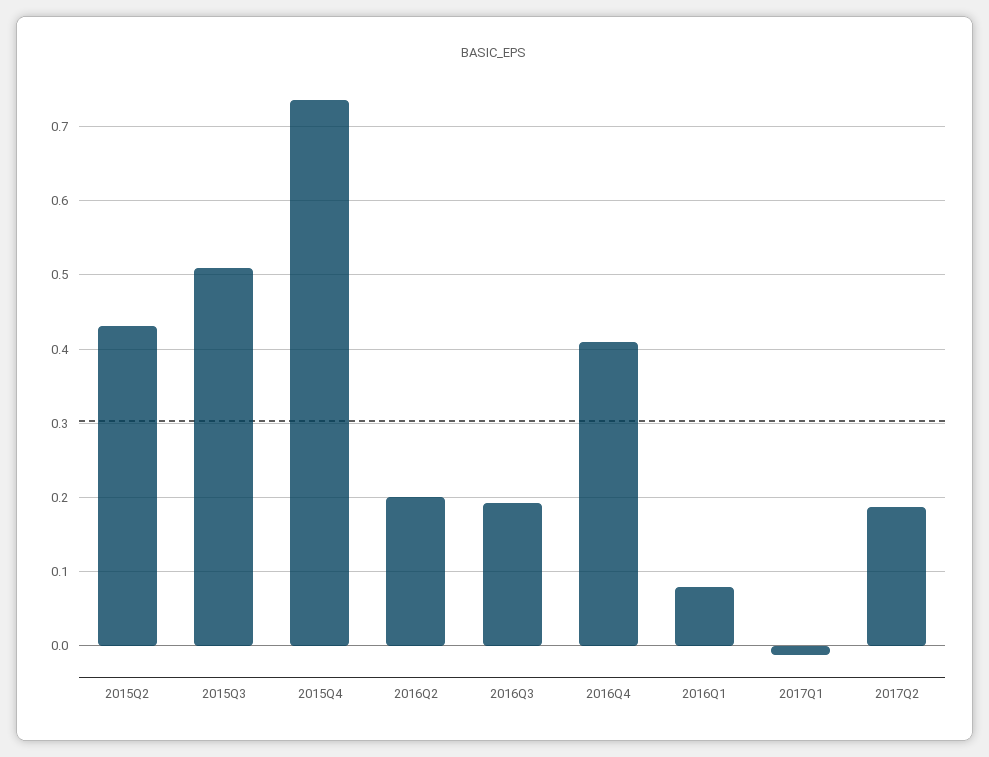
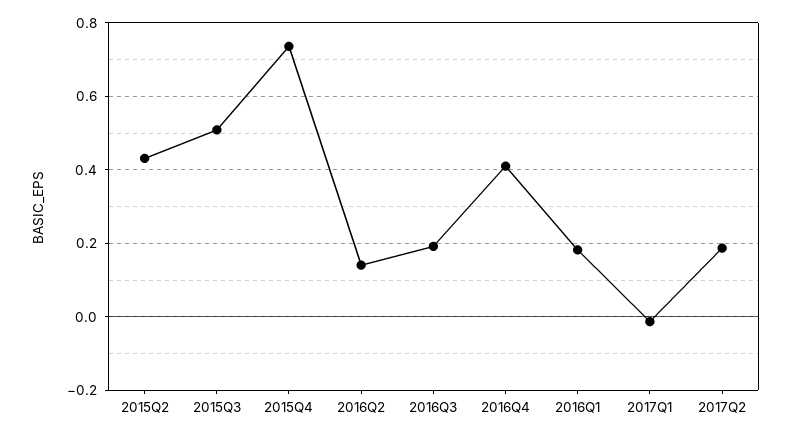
  {
    "2015Q2": 0.43,
    "2015Q3": 0.51,
    "2015Q4": 0.74,
-   "2016Q2": 0.2,
+   "2016Q2": 0.14,
    "2016Q3": 0.19,
    "2016Q4": 0.41,
-   "2016Q1": 0.08,
+   "2016Q1": 0.18,
    "2017Q1": -0.01,
    "2017Q2": 0.19
  }

